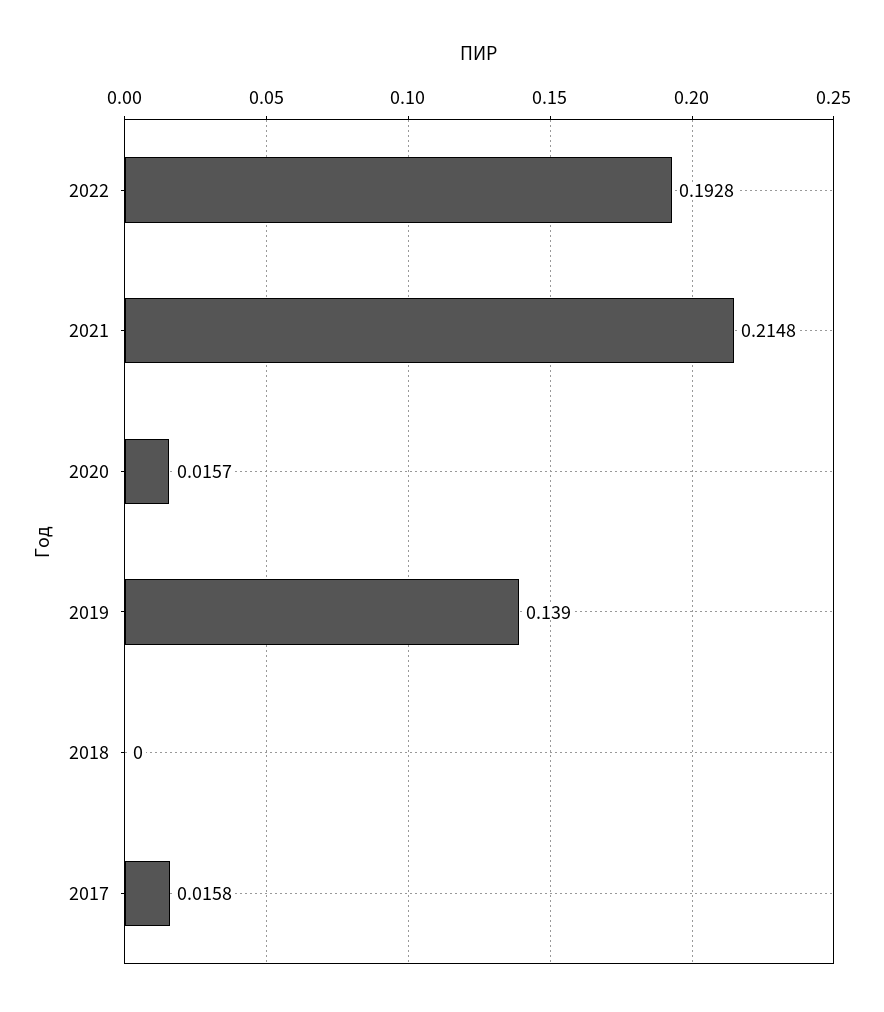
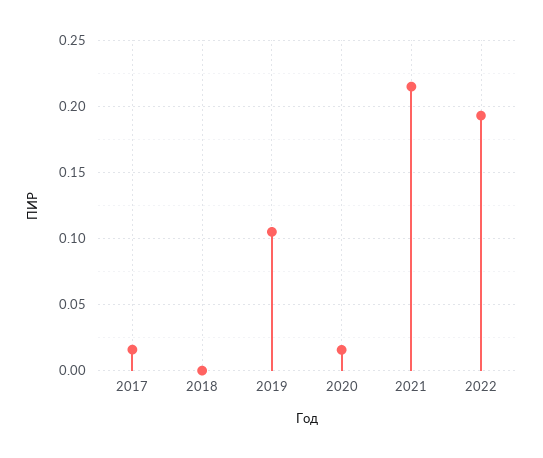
  {
    "2022": 0.1928,
    "2021": 0.2148,
    "2020": 0.0157,
-   "2019": 0.139,
+   "2019": 0.105,
    "2018": 0,
    "2017": 0.0158
  }

